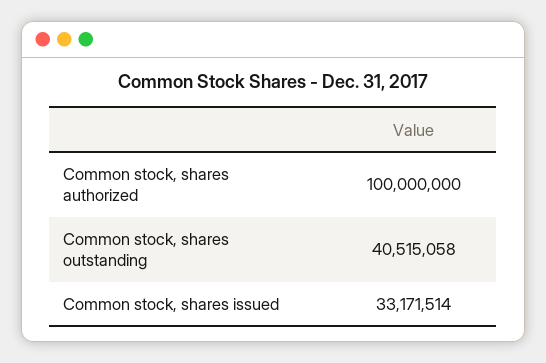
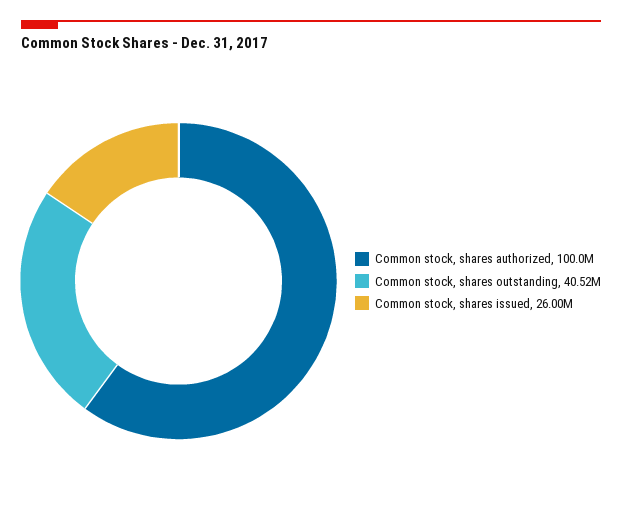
  {
    "Common stock, shares authorized": 100000000,
    "Common stock, shares outstanding": 40515058,
-   "Common stock, shares issued": 33171514
+   "Common stock, shares issued": 26000000
  }

